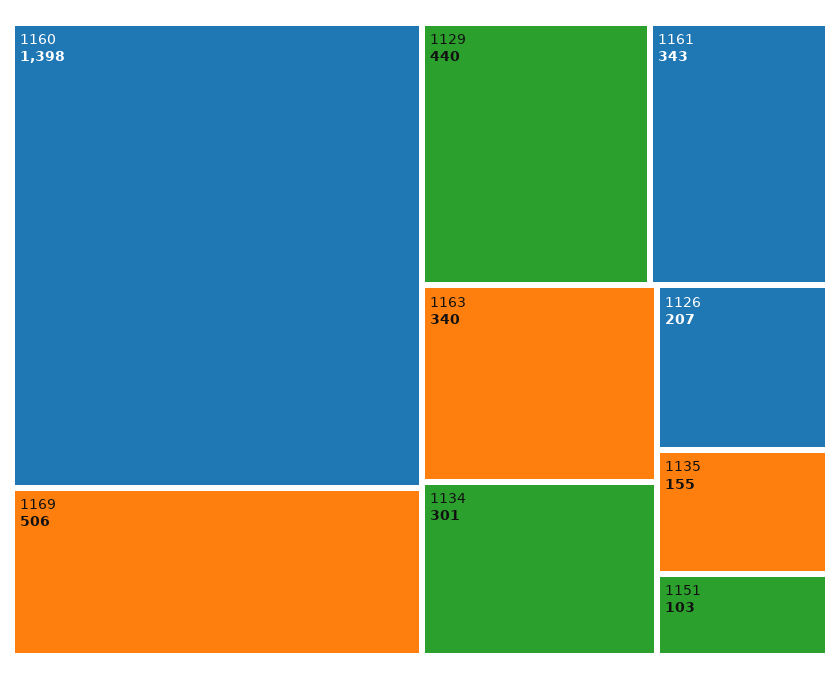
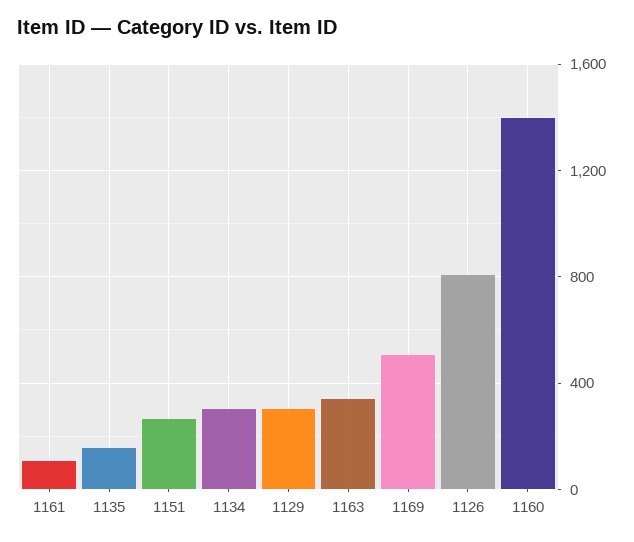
  {
    "1160": 1398,
    "1169": 506,
-   "1129": 440,
+   "1129": 300,
-   "1161": 343,
+   "1161": 100,
    "1163": 340,
    "1134": 301,
-   "1126": 207,
+   "1126": 800,
    "1135": 155,
-   "1151": 103
+   "1151": 250
  }

